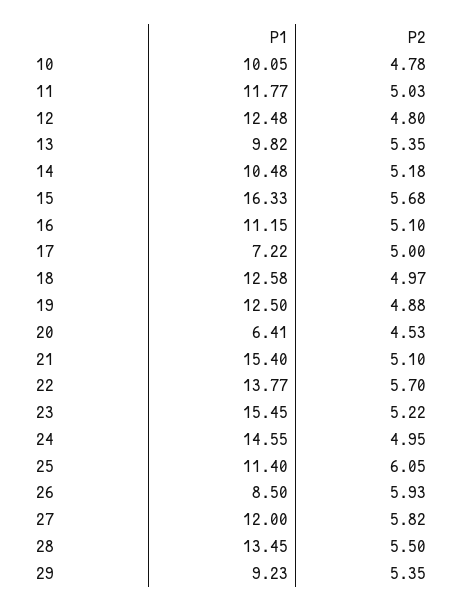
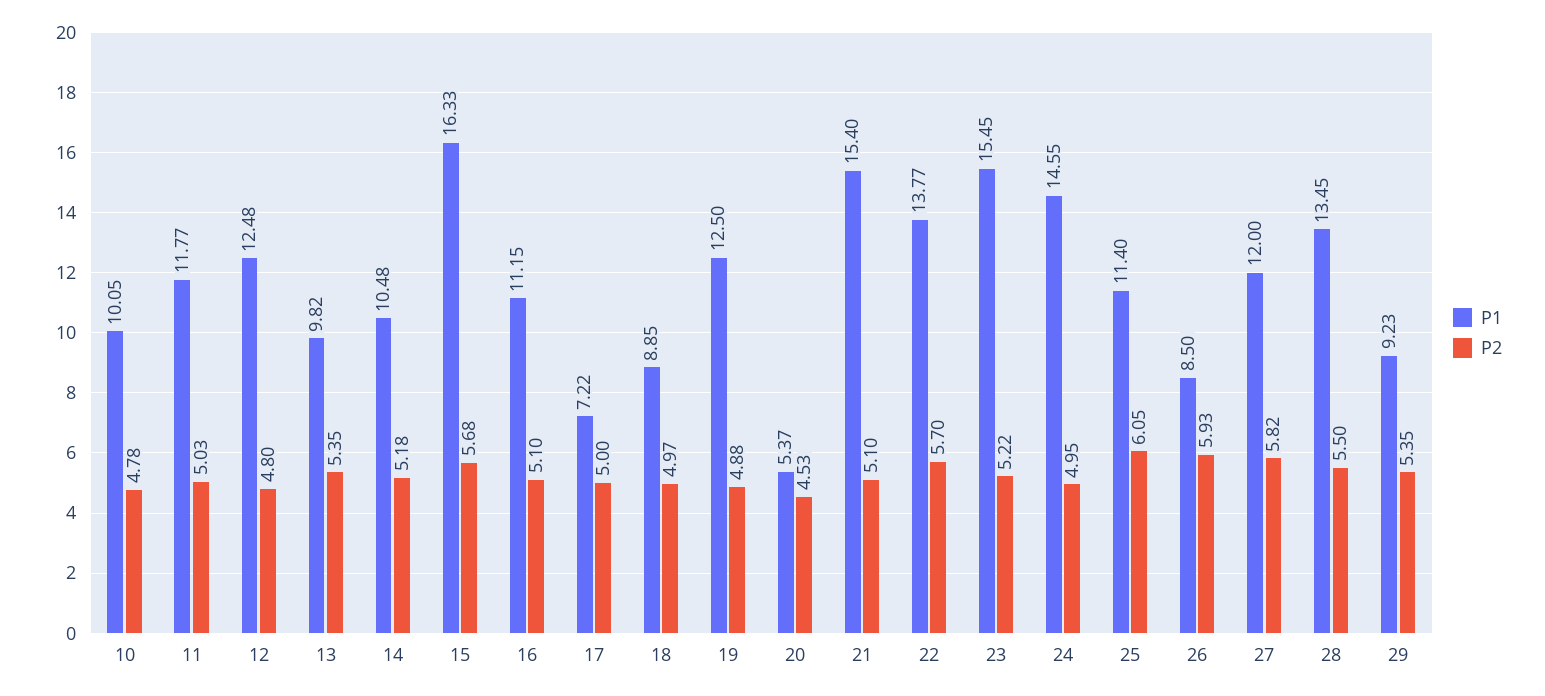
  {
    "P1": {
      "10": 10.05,
      "11": 11.77,
      "12": 12.48,
      "13": 9.82,
      "14": 10.48,
      "15": 16.33,
      "16": 11.15,
      "17": 7.22,
-     "18": 12.58,
+     "18": 8.85,
      "19": 12.5,
-     "20": 6.41,
+     "20": 5.37,
      "21": 15.4,
      "22": 13.77,
      "23": 15.45,
      "24": 14.55,
      "25": 11.4,
      "26": 8.5,
      "27": 12,
      "28": 13.45,
      "29": 9.23
    },
    "P2": {
      "10": 4.78,
      "11": 5.03,
      "12": 4.8,
      "13": 5.35,
      "14": 5.18,
      "15": 5.68,
      "16": 5.1,
      "17": 5,
      "18": 4.97,
      "19": 4.88,
      "20": 4.53,
      "21": 5.1,
      "22": 5.7,
      "23": 5.22,
      "24": 4.95,
      "25": 6.05,
      "26": 5.93,
      "27": 5.82,
      "28": 5.5,
      "29": 5.35
    }
  }

